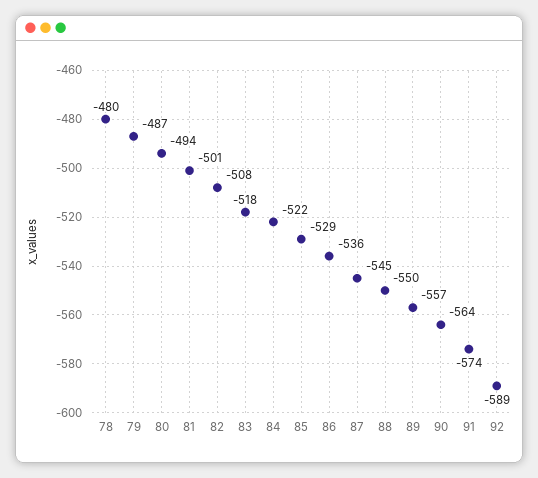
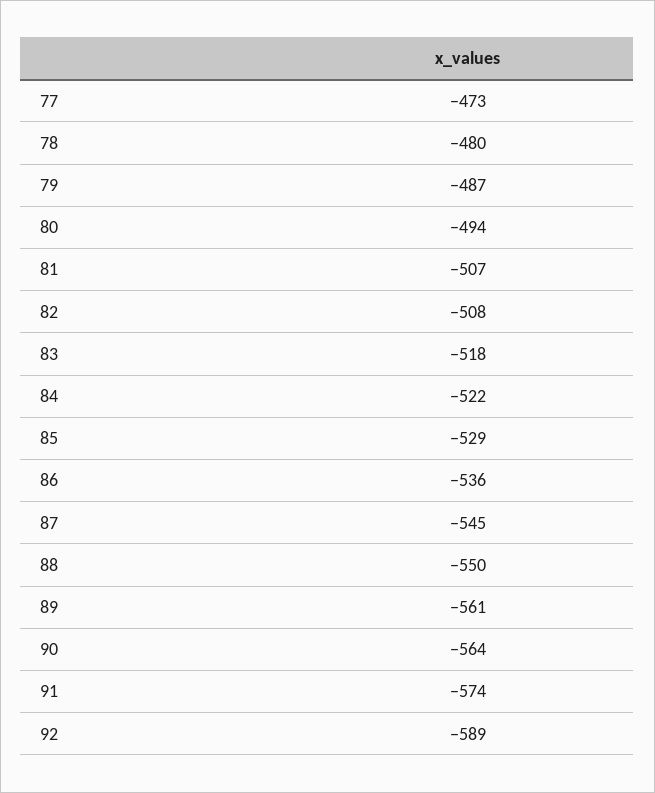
  {
    "78": -480,
    "79": -487,
    "80": -494,
-   "81": -501,
+   "81": -507,
    "82": -508,
    "83": -518,
    "84": -522,
    "85": -529,
    "86": -536,
    "87": -545,
    "88": -550,
-   "89": -557,
+   "89": -561,
    "90": -564,
    "91": -574,
-   "92": -589
+   "92": -589,
+   "77": -473
  }

